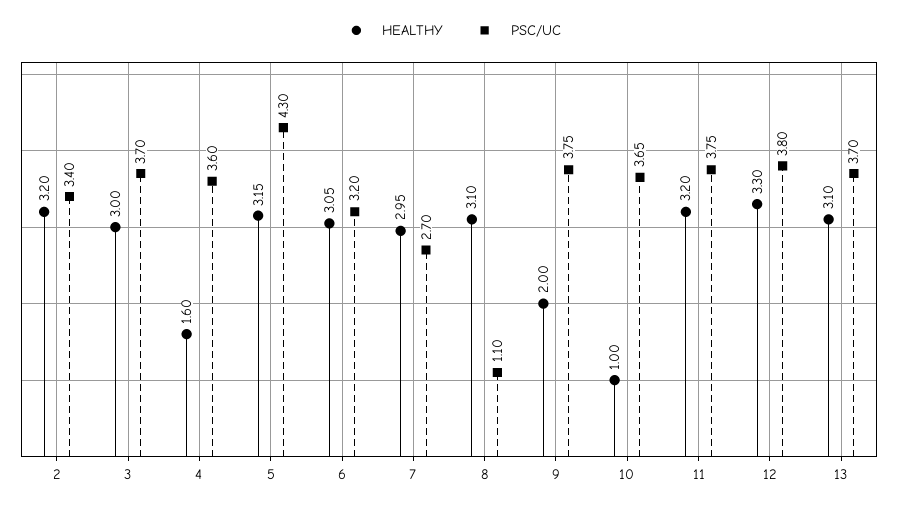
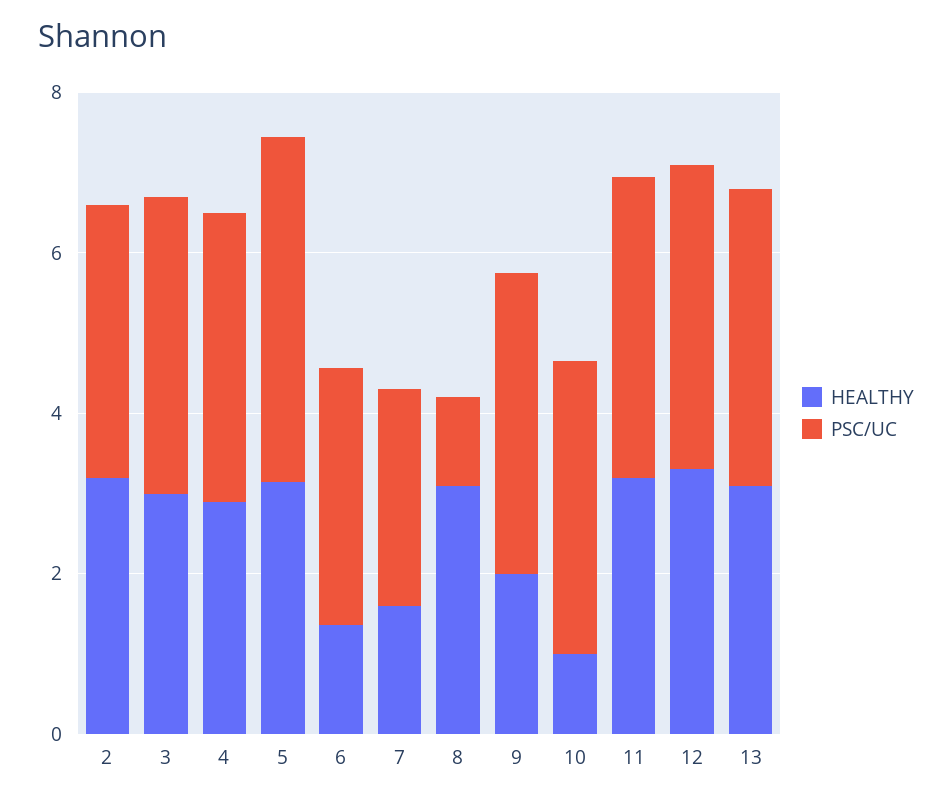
  {
    "HEALTHY": {
      "2": 3.2,
      "3": 3,
-     "4": 1.6,
+     "4": 3,
      "5": 3.15,
-     "6": 3.05,
+     "6": 1.5,
-     "7": 2.95,
+     "7": 1.5,
      "8": 3.1,
      "9": 2,
      "10": 1,
      "11": 3.2,
      "12": 3.3,
      "13": 3.1
    },
    "PSC/UC": {
      "2": 3.4,
      "3": 3.7,
      "4": 3.6,
      "5": 4.3,
      "6": 3.2,
      "7": 2.7,
      "8": 1.1,
      "9": 3.75,
      "10": 3.65,
      "11": 3.75,
      "12": 3.8,
      "13": 3.7
    }
  }

